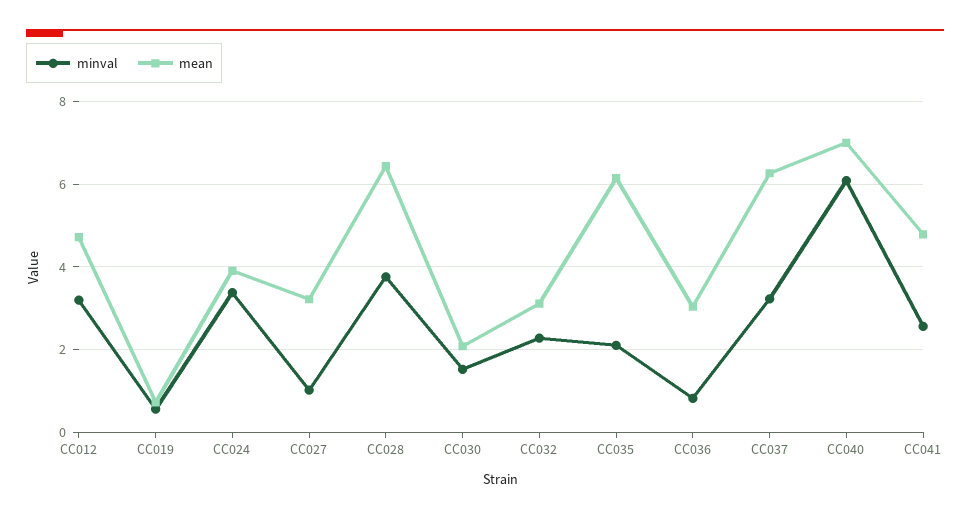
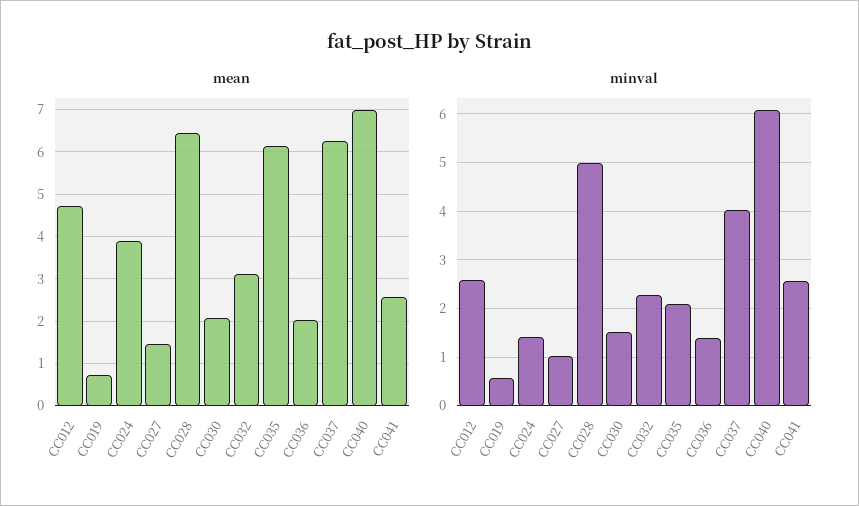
  {
    "minval": {
-     "CC012": 3.2,
+     "CC012": 2.6,
      "CC019": 0.6,
-     "CC024": 3.4,
+     "CC024": 1.4,
      "CC027": 1,
-     "CC028": 3.8,
+     "CC028": 5,
      "CC030": 1.6,
      "CC032": 2.2,
      "CC035": 2.2,
-     "CC036": 0.8,
+     "CC036": 1.4,
-     "CC037": 3.2,
+     "CC037": 4,
      "CC040": 6,
      "CC041": 2.6
    },
    "mean": {
      "CC012": 4.8,
      "CC019": 0.8,
      "CC024": 4,
-     "CC027": 3.2,
+     "CC027": 1.4,
      "CC028": 6.4,
      "CC030": 2,
      "CC032": 3.2,
      "CC035": 6.2,
-     "CC036": 3,
+     "CC036": 2,
      "CC037": 6.2,
      "CC040": 7,
-     "CC041": 4.8
+     "CC041": 2.6
    }
  }

